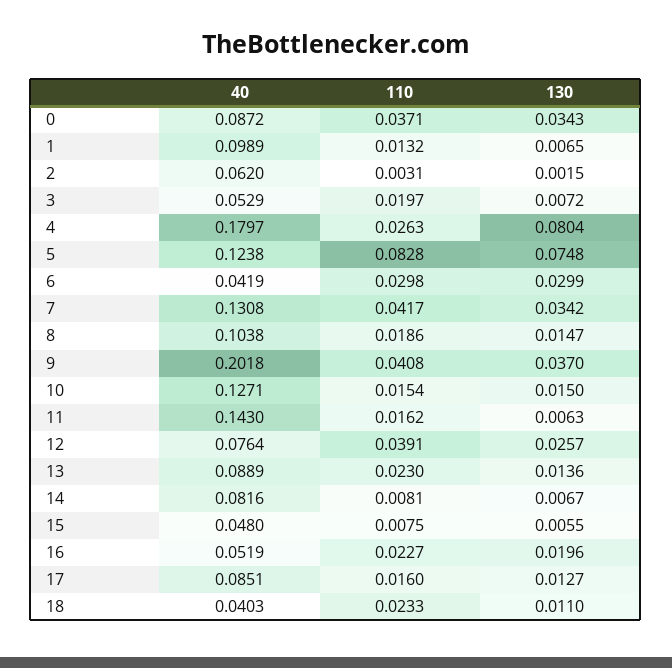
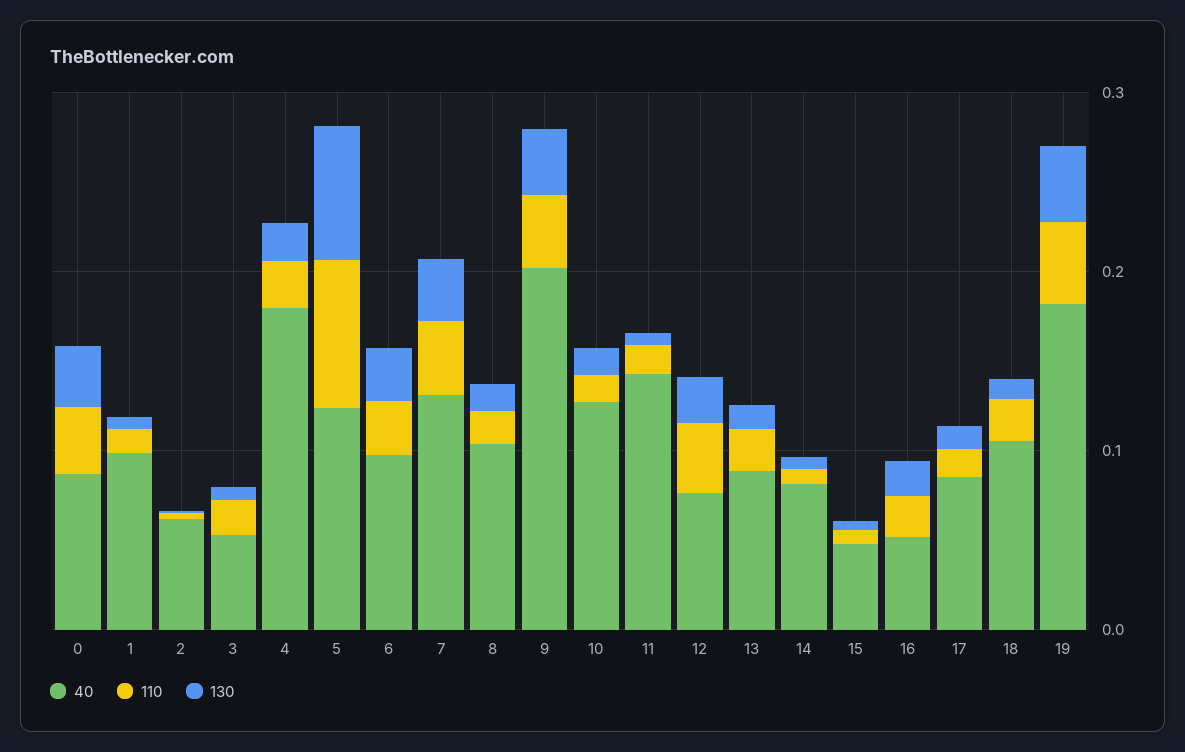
  {
    "40": {
      "0": 0.0872,
      "1": 0.0989,
      "2": 0.062,
      "3": 0.0529,
      "4": 0.1797,
      "5": 0.1238,
-     "6": 0.0419,
+     "6": 0.1,
      "7": 0.1308,
      "8": 0.1038,
      "9": 0.2018,
      "10": 0.1271,
      "11": 0.143,
      "12": 0.0764,
      "13": 0.0889,
      "14": 0.0816,
      "15": 0.048,
      "16": 0.0519,
      "17": 0.0851,
-     "18": 0.0403
+     "18": 0.1,
+     "19": 0.18
    },
    "110": {
      "0": 0.0371,
      "1": 0.0132,
      "2": 0.0031,
      "3": 0.0197,
      "4": 0.0263,
      "5": 0.0828,
      "6": 0.0298,
      "7": 0.0417,
      "8": 0.0186,
      "9": 0.0408,
      "10": 0.0154,
      "11": 0.0162,
      "12": 0.0391,
      "13": 0.023,
      "14": 0.0081,
      "15": 0.0075,
      "16": 0.0227,
      "17": 0.016,
-     "18": 0.0233
+     "18": 0.0233,
+     "19": 0.04
    },
    "130": {
      "0": 0.0343,
      "1": 0.0065,
      "2": 0.0015,
      "3": 0.0072,
-     "4": 0.0804,
+     "4": 0.02,
      "5": 0.0748,
      "6": 0.0299,
      "7": 0.0342,
      "8": 0.0147,
      "9": 0.037,
      "10": 0.015,
      "11": 0.0063,
      "12": 0.0257,
      "13": 0.0136,
      "14": 0.0067,
      "15": 0.0055,
      "16": 0.0196,
      "17": 0.0127,
-     "18": 0.011
+     "18": 0.011,
+     "19": 0.04
    }
  }

